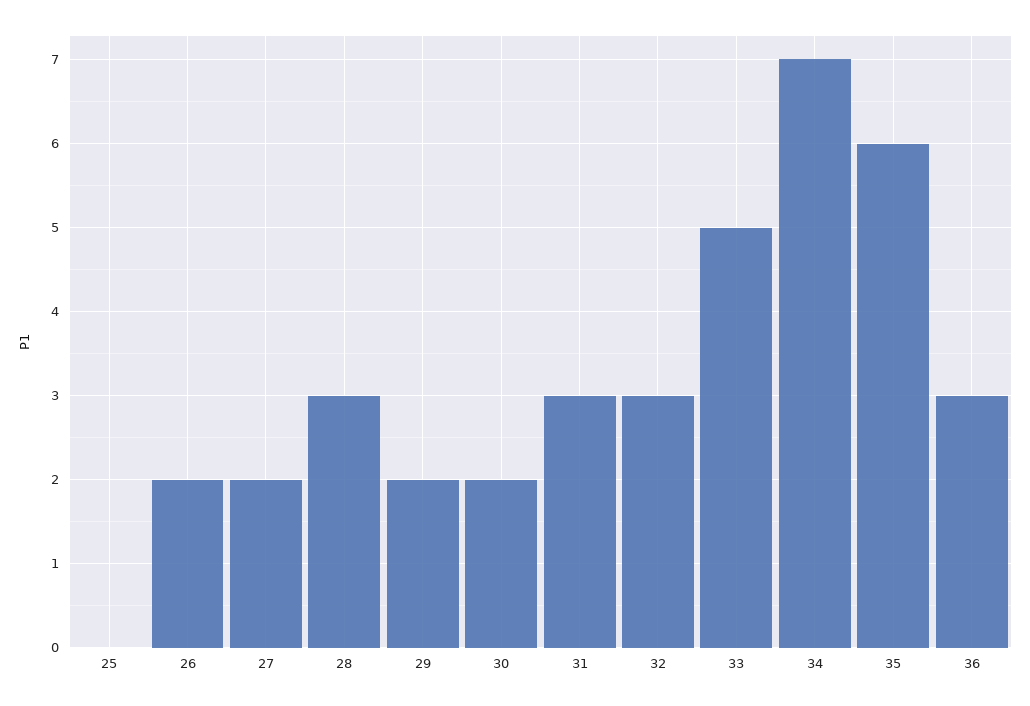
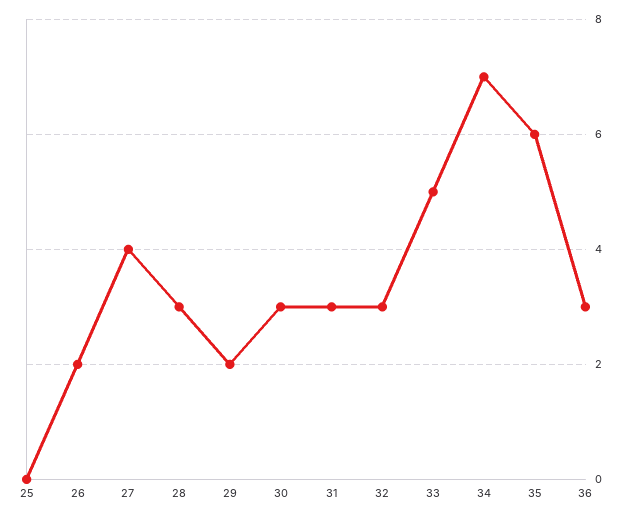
  {
    "25": 0,
    "26": 2,
-   "27": 2,
+   "27": 4,
    "28": 3,
    "29": 2,
-   "30": 2,
+   "30": 3,
    "31": 3,
    "32": 3,
    "33": 5,
    "34": 7,
    "35": 6,
    "36": 3
  }

